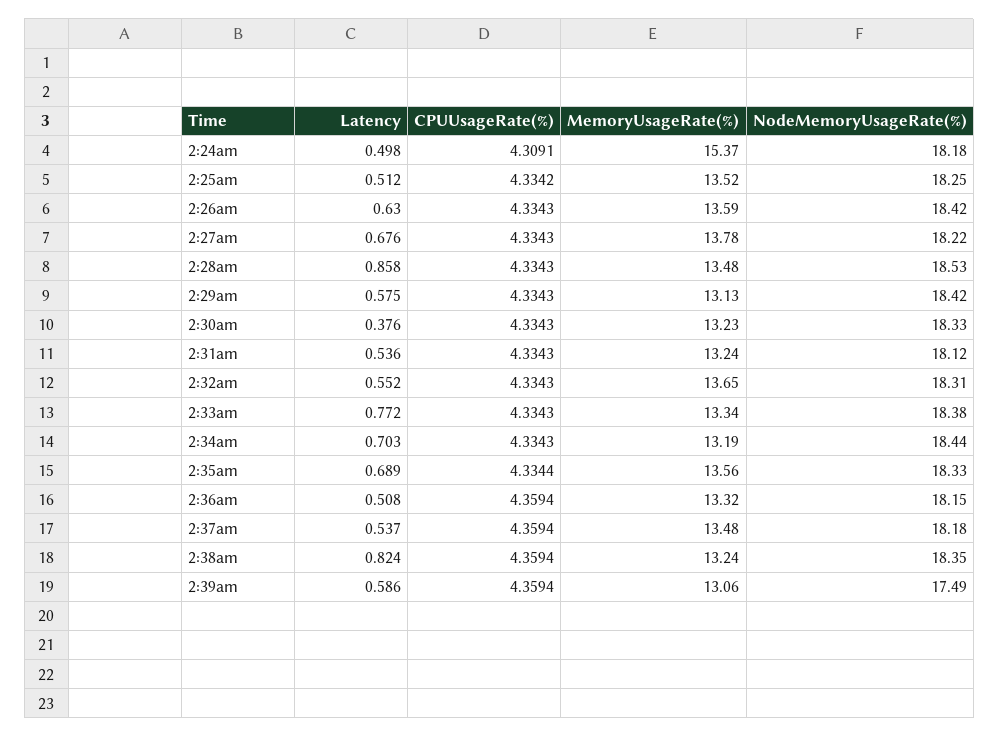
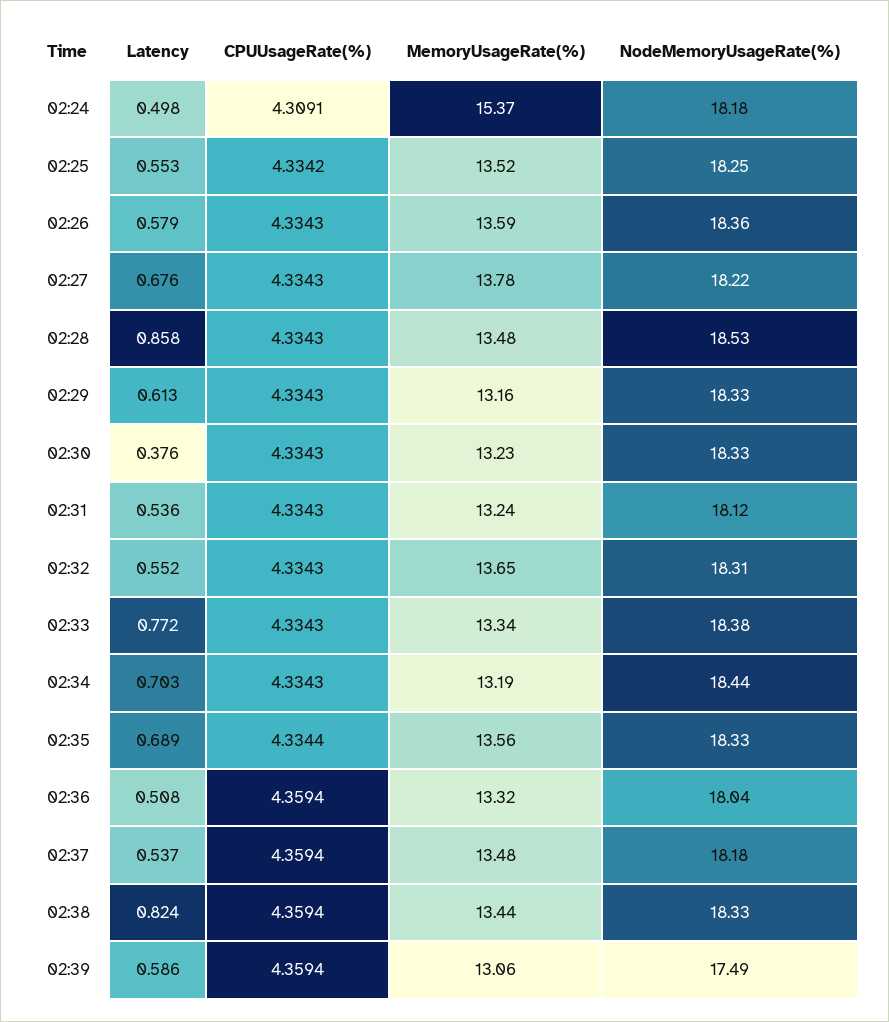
  {
    "Latency": {
      "2:24am": 0.498,
-     "2:25am": 0.512,
+     "2:25am": 0.553,
-     "2:26am": 0.63,
+     "2:26am": 0.579,
      "2:27am": 0.676,
      "2:28am": 0.858,
-     "2:29am": 0.575,
+     "2:29am": 0.613,
      "2:30am": 0.376,
      "2:31am": 0.536,
      "2:32am": 0.552,
      "2:33am": 0.772,
      "2:34am": 0.703,
      "2:35am": 0.689,
      "2:36am": 0.508,
      "2:37am": 0.537,
      "2:38am": 0.824,
      "2:39am": 0.586
    },
    "CPUUsageRate(%)": {
      "2:24am": 4.3091,
      "2:25am": 4.3342,
      "2:26am": 4.3343,
      "2:27am": 4.3343,
      "2:28am": 4.3343,
      "2:29am": 4.3343,
      "2:30am": 4.3343,
      "2:31am": 4.3343,
      "2:32am": 4.3343,
      "2:33am": 4.3343,
      "2:34am": 4.3343,
      "2:35am": 4.3344,
      "2:36am": 4.3594,
      "2:37am": 4.3594,
      "2:38am": 4.3594,
      "2:39am": 4.3594
    },
    "MemoryUsageRate(%)": {
      "2:24am": 15.37,
      "2:25am": 13.52,
      "2:26am": 13.59,
      "2:27am": 13.78,
      "2:28am": 13.48,
-     "2:29am": 13.13,
+     "2:29am": 13.16,
      "2:30am": 13.23,
      "2:31am": 13.24,
      "2:32am": 13.65,
      "2:33am": 13.34,
      "2:34am": 13.19,
      "2:35am": 13.56,
      "2:36am": 13.32,
      "2:37am": 13.48,
-     "2:38am": 13.24,
+     "2:38am": 13.44,
      "2:39am": 13.06
    },
    "NodeMemoryUsageRate(%)": {
      "2:24am": 18.18,
      "2:25am": 18.25,
-     "2:26am": 18.42,
+     "2:26am": 18.36,
      "2:27am": 18.22,
      "2:28am": 18.53,
-     "2:29am": 18.42,
+     "2:29am": 18.33,
      "2:30am": 18.33,
      "2:31am": 18.12,
      "2:32am": 18.31,
      "2:33am": 18.38,
      "2:34am": 18.44,
      "2:35am": 18.33,
-     "2:36am": 18.15,
+     "2:36am": 18.04,
      "2:37am": 18.18,
-     "2:38am": 18.35,
+     "2:38am": 18.33,
      "2:39am": 17.49
    }
  }

